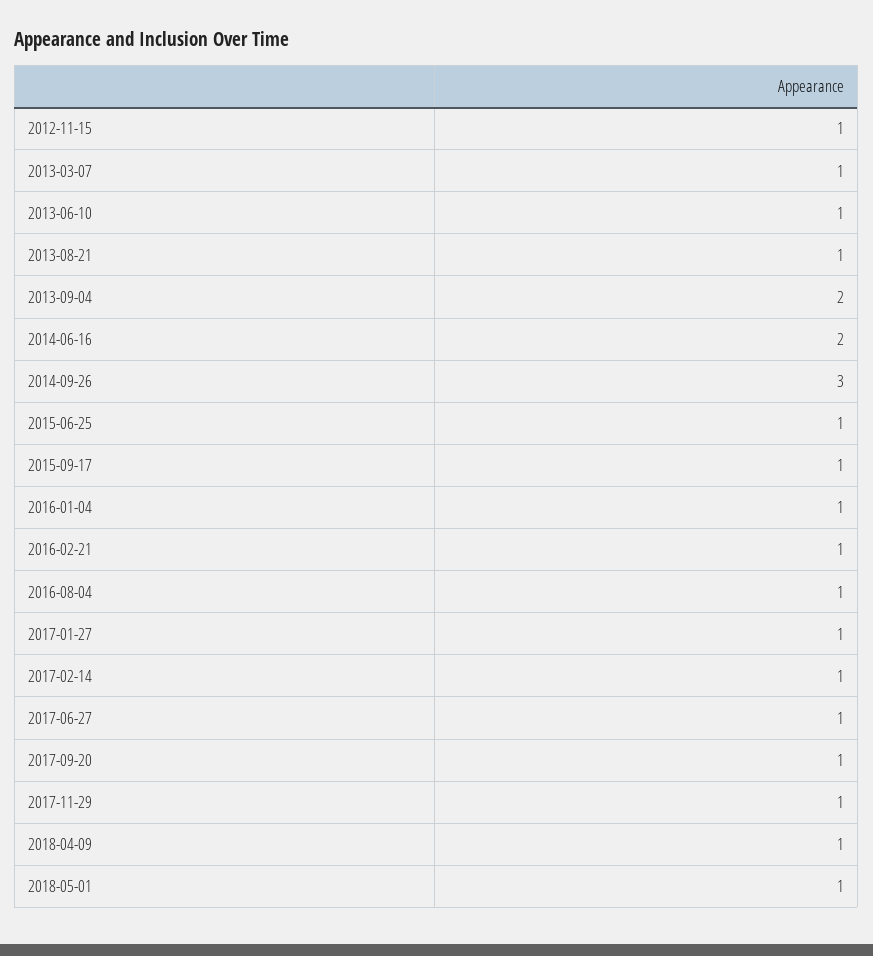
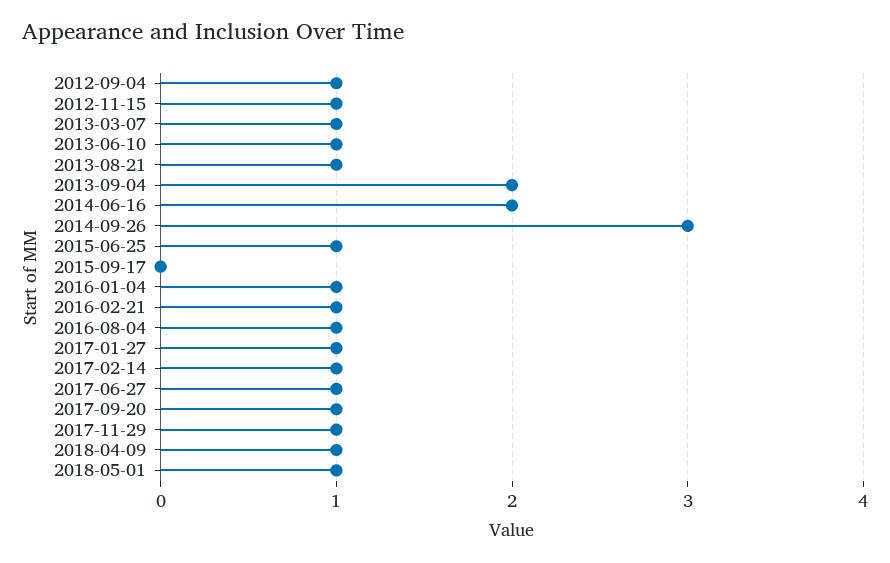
  {
    "2012-11-15": 1,
    "2013-03-07": 1,
    "2013-06-10": 1,
    "2013-08-21": 1,
    "2013-09-04": 2,
    "2014-06-16": 2,
    "2014-09-26": 3,
    "2015-06-25": 1,
-   "2015-09-17": 1,
+   "2015-09-17": 0,
    "2016-01-04": 1,
    "2016-02-21": 1,
    "2016-08-04": 1,
    "2017-01-27": 1,
    "2017-02-14": 1,
    "2017-06-27": 1,
    "2017-09-20": 1,
    "2017-11-29": 1,
    "2018-04-09": 1,
-   "2018-05-01": 1
+   "2018-05-01": 1,
+   "2012-09-04": 1
  }

